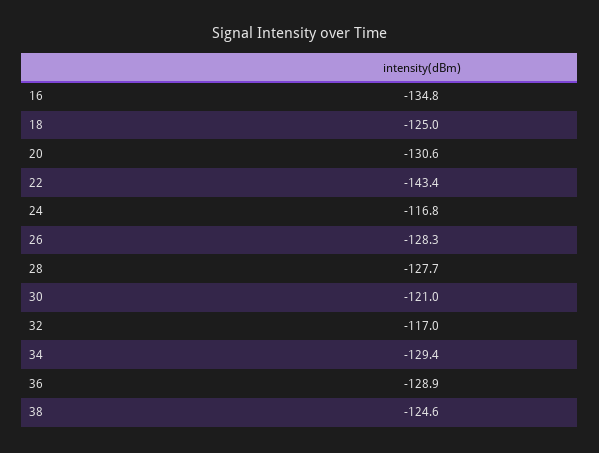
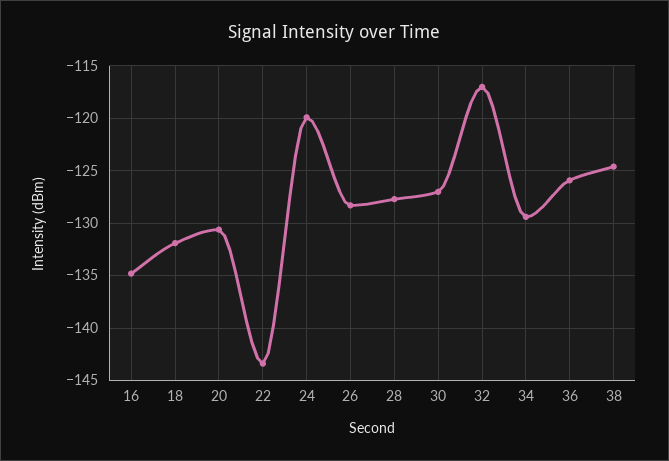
  {
    "16": -134.8,
-   "18": -125,
+   "18": -132,
    "20": -130.6,
    "22": -143.4,
-   "24": -116.8,
+   "24": -120,
    "26": -128.3,
    "28": -127.7,
-   "30": -121,
+   "30": -127,
    "32": -117,
    "34": -129.4,
-   "36": -128.9,
+   "36": -126,
    "38": -124.6
  }

